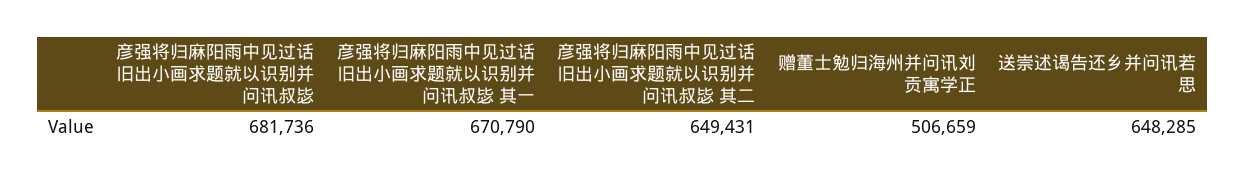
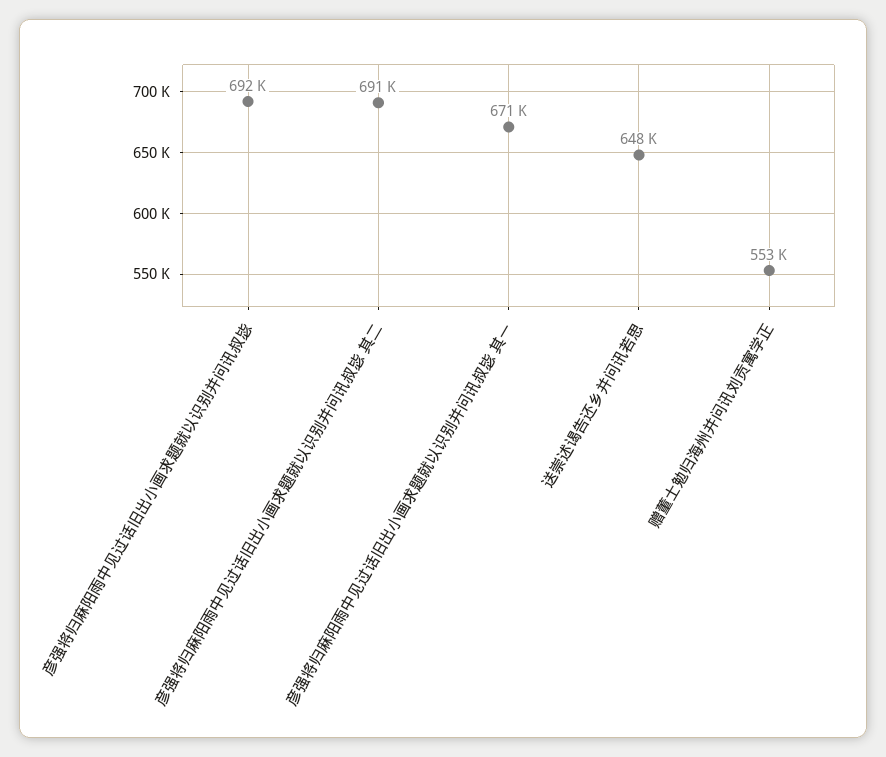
  {
-   "彦强将归麻阳雨中见过话旧出小画求题就以识别并问讯叔毖": 681736,
+   "彦强将归麻阳雨中见过话旧出小画求题就以识别并问讯叔毖": 692000,
    "彦强将归麻阳雨中见过话旧出小画求题就以识别并问讯叔毖 其一": 670790,
-   "彦强将归麻阳雨中见过话旧出小画求题就以识别并问讯叔毖 其二": 649431,
+   "彦强将归麻阳雨中见过话旧出小画求题就以识别并问讯叔毖 其二": 691000,
-   "赠董士勉归海州并问讯刘贡寓学正": 506659,
+   "赠董士勉归海州并问讯刘贡寓学正": 553000,
    "送崇述谒告还乡并问讯若思": 648285
  }

